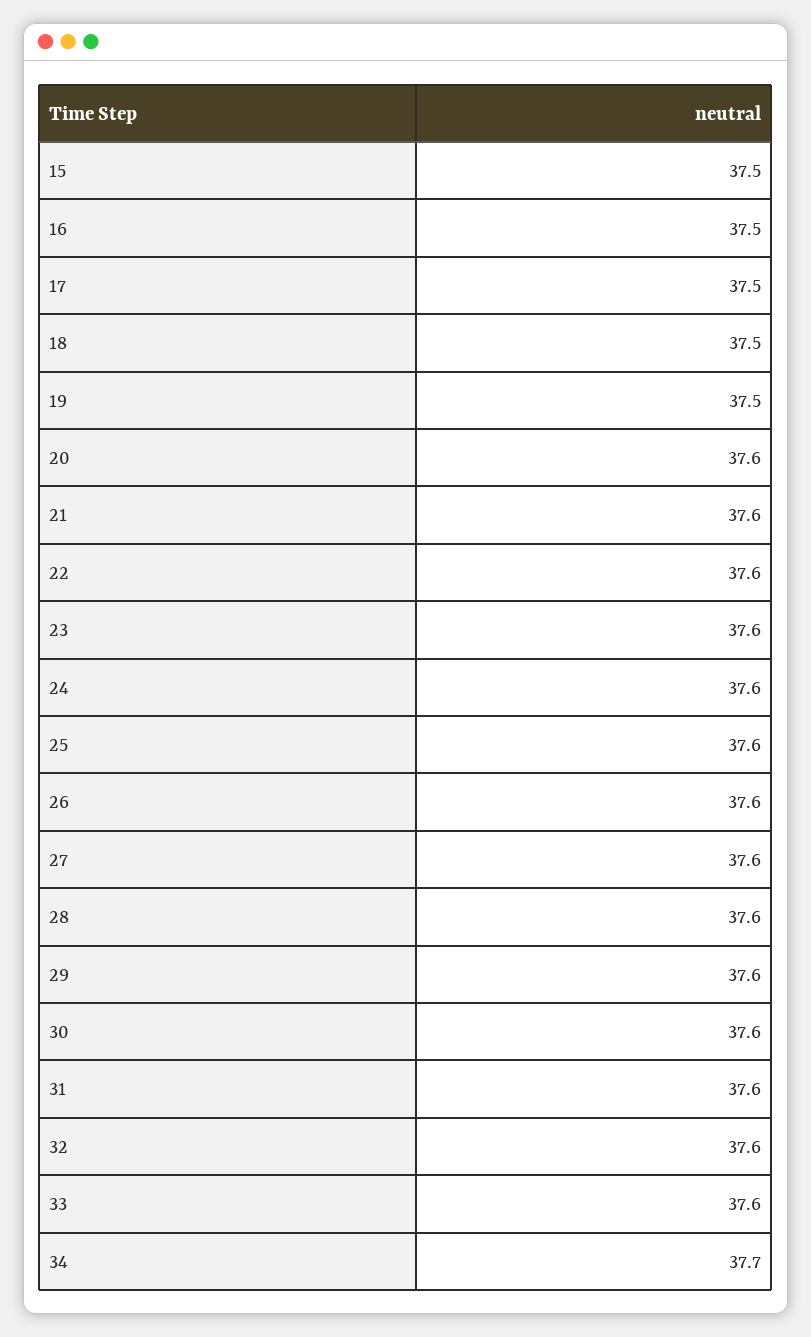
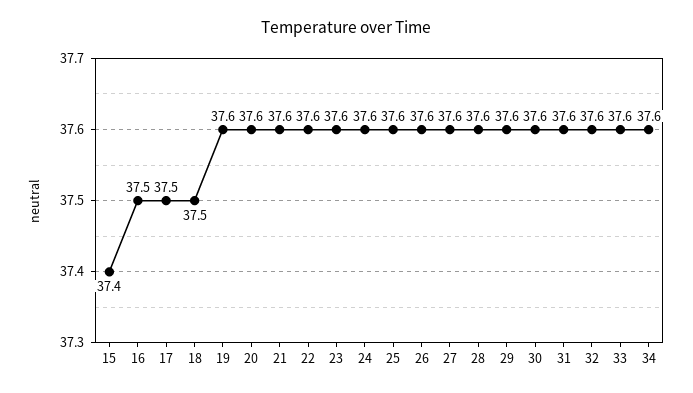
  {
-   "15": 37.5,
+   "15": 37.4,
    "16": 37.5,
    "17": 37.5,
    "18": 37.5,
-   "19": 37.5,
+   "19": 37.6,
    "20": 37.6,
    "21": 37.6,
    "22": 37.6,
    "23": 37.6,
    "24": 37.6,
    "25": 37.6,
    "26": 37.6,
    "27": 37.6,
    "28": 37.6,
    "29": 37.6,
    "30": 37.6,
    "31": 37.6,
    "32": 37.6,
    "33": 37.6,
-   "34": 37.7
+   "34": 37.6
  }

